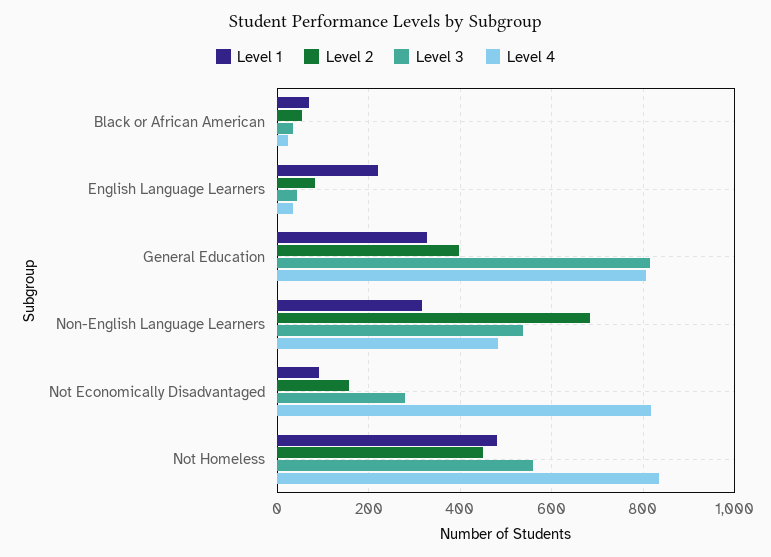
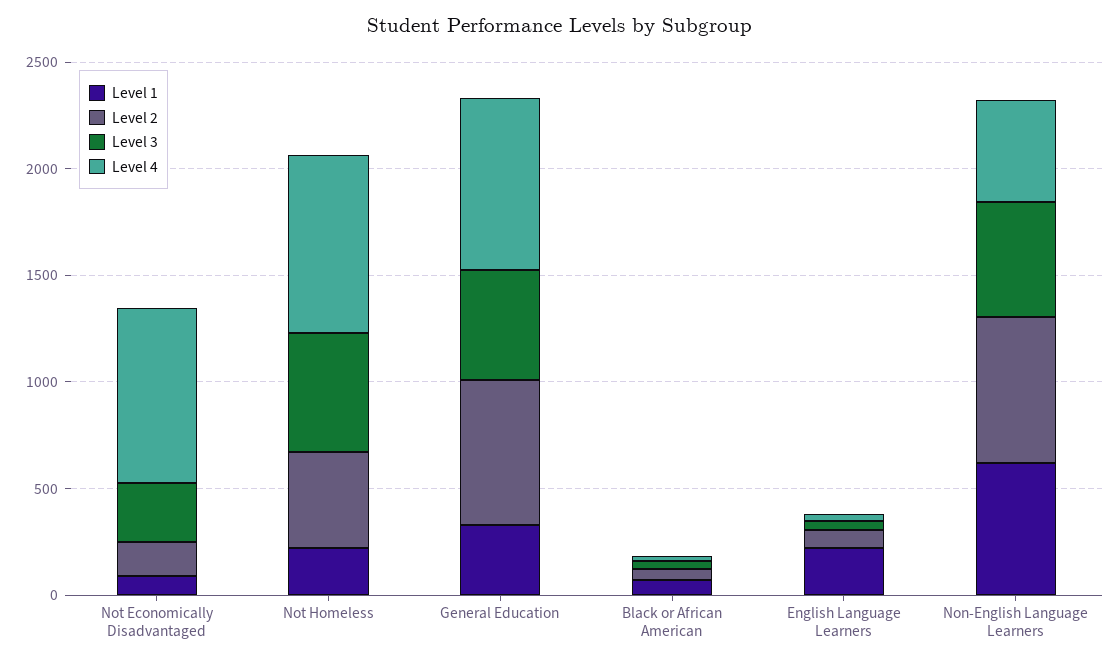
  {
    "Level 1": {
      "Black or African American": 80,
      "English Language Learners": 220,
      "General Education": 320,
-     "Non-English Language Learners": 320,
+     "Non-English Language Learners": 600,
      "Not Economically Disadvantaged": 100,
-     "Not Homeless": 480
+     "Not Homeless": 200
    },
    "Level 2": {
      "Black or African American": 60,
      "English Language Learners": 80,
-     "General Education": 400,
+     "General Education": 700,
      "Non-English Language Learners": 680,
      "Not Economically Disadvantaged": 160,
      "Not Homeless": 460
    },
    "Level 3": {
      "Black or African American": 40,
      "English Language Learners": 40,
-     "General Education": 820,
+     "General Education": 500,
      "Non-English Language Learners": 540,
      "Not Economically Disadvantaged": 280,
      "Not Homeless": 560
    },
    "Level 4": {
      "Black or African American": 20,
      "English Language Learners": 40,
      "General Education": 800,
      "Non-English Language Learners": 480,
      "Not Economically Disadvantaged": 820,
      "Not Homeless": 840
    }
  }

